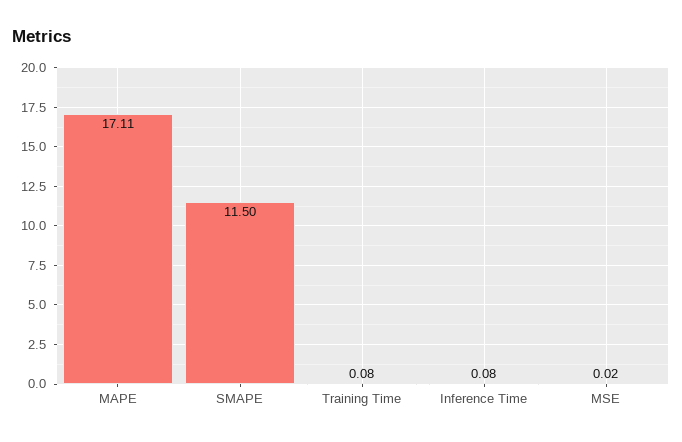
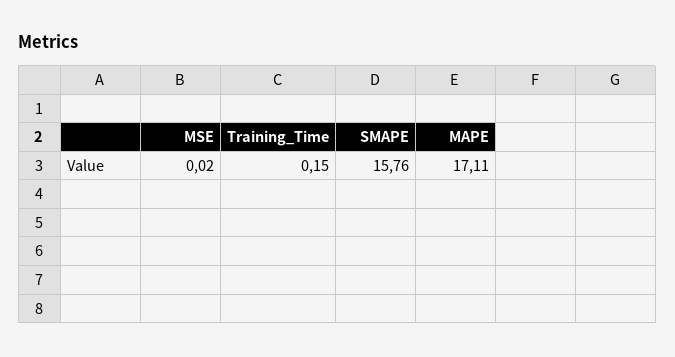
  {
    "MAPE": 17.11,
-   "SMAPE": 11.5,
+   "SMAPE": 15.76,
-   "Training Time": 0.08,
+   "Training Time": 0.15,
-   "Inference Time": 0.08,
    "MSE": 0.02
  }

